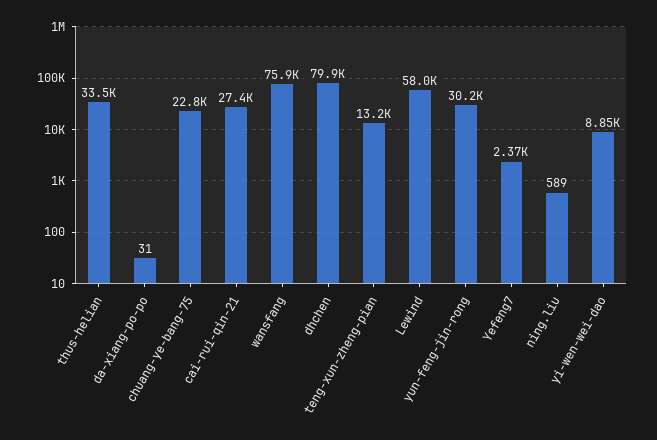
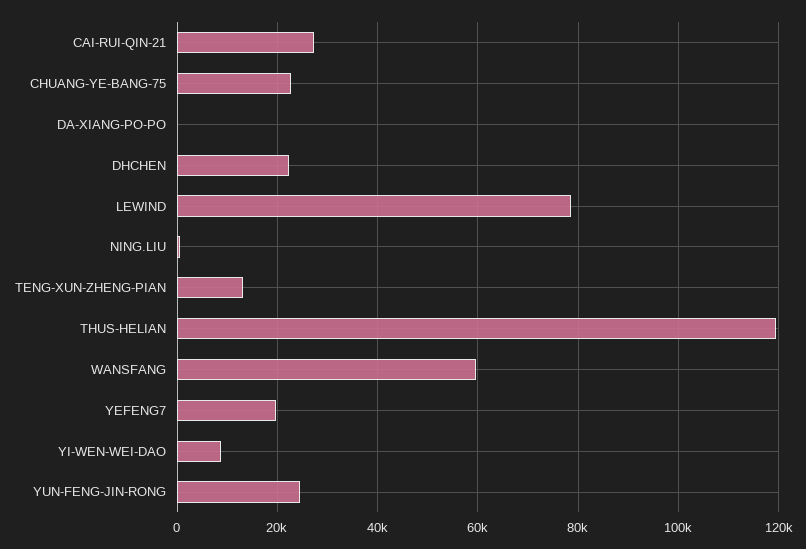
  {
-   "thus-helian": 33500,
+   "thus-helian": 120000,
    "da-xiang-po-po": 31,
    "chuang-ye-bang-75": 22800,
    "cai-rui-qin-21": 27400,
-   "wansfang": 75900,
+   "wansfang": 60000,
-   "dhchen": 79900,
+   "dhchen": 22000,
    "teng-xun-zheng-pian": 13200,
-   "Lewind": 58000,
+   "Lewind": 78000,
-   "yun-feng-jin-rong": 30200,
+   "yun-feng-jin-rong": 24000,
-   "Yefeng7": 2370,
+   "Yefeng7": 20000,
    "ning.liu": 589,
    "yi-wen-wei-dao": 8850
  }

